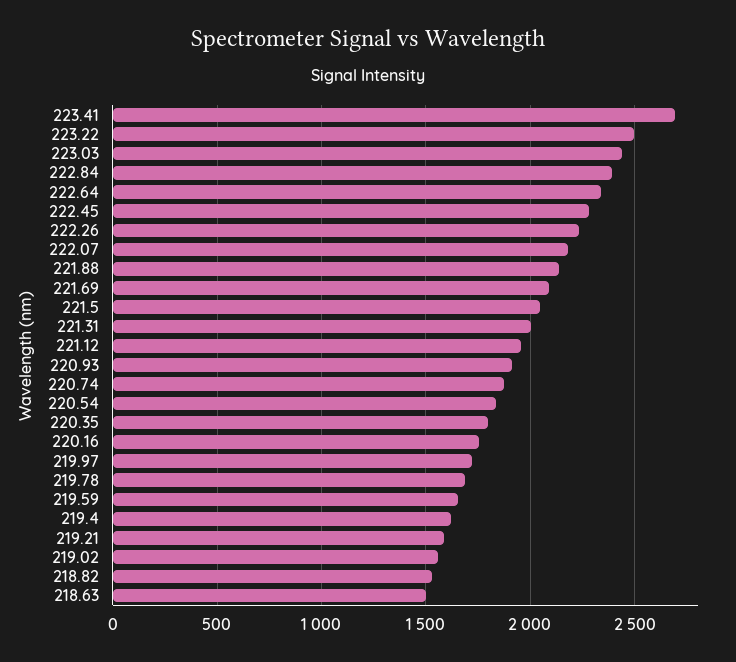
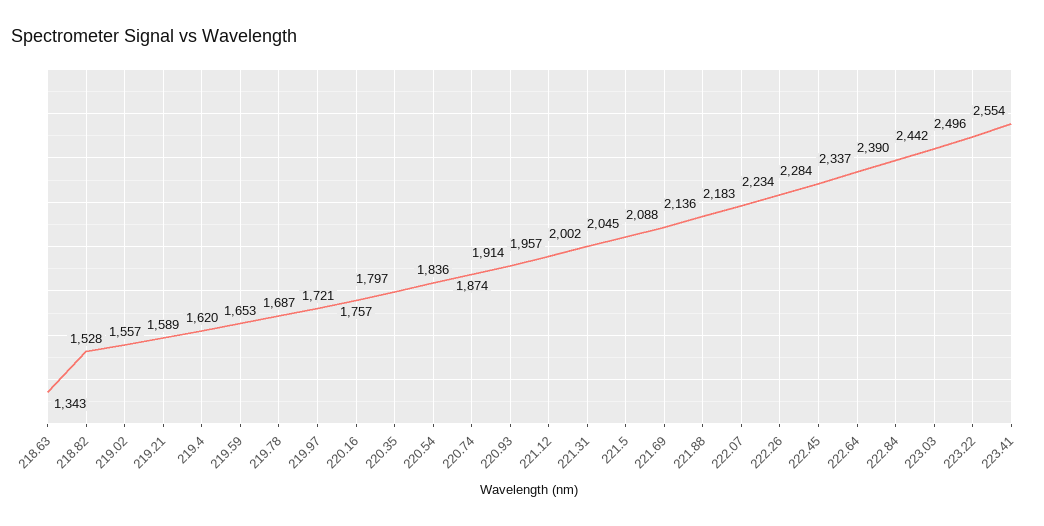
  {
-   "223.41": 2700,
+   "223.41": 2554,
    "223.22": 2496,
    "223.03": 2442,
    "222.84": 2390,
    "222.64": 2337,
    "222.45": 2284,
    "222.26": 2234,
    "222.07": 2183,
    "221.88": 2136,
    "221.69": 2088,
    "221.5": 2045,
    "221.31": 2002,
    "221.12": 1957,
    "220.93": 1914,
    "220.74": 1874,
    "220.54": 1836,
    "220.35": 1797,
    "220.16": 1757,
    "219.97": 1721,
    "219.78": 1687,
    "219.59": 1653,
    "219.4": 1620,
    "219.21": 1589,
    "219.02": 1557,
    "218.82": 1528,
-   "218.63": 1500
+   "218.63": 1343
  }

